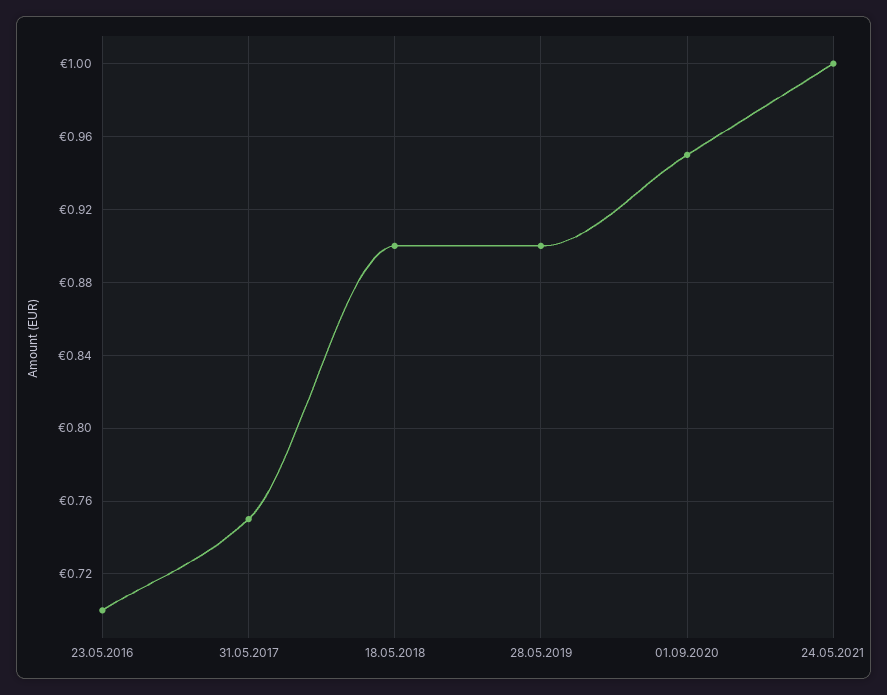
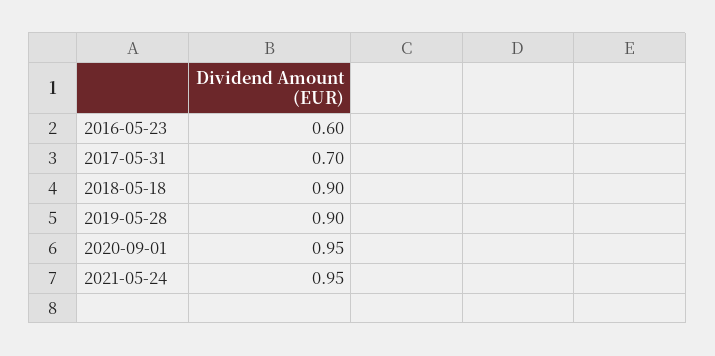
  {
-   "23.05.2016": 0.7,
+   "23.05.2016": 0.6,
-   "31.05.2017": 0.75,
+   "31.05.2017": 0.7,
    "18.05.2018": 0.9,
    "28.05.2019": 0.9,
    "01.09.2020": 0.95,
-   "24.05.2021": 1
+   "24.05.2021": 0.95
  }

